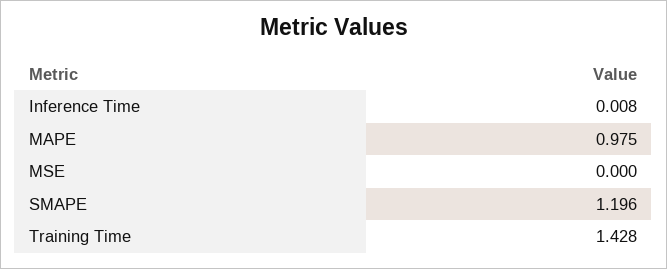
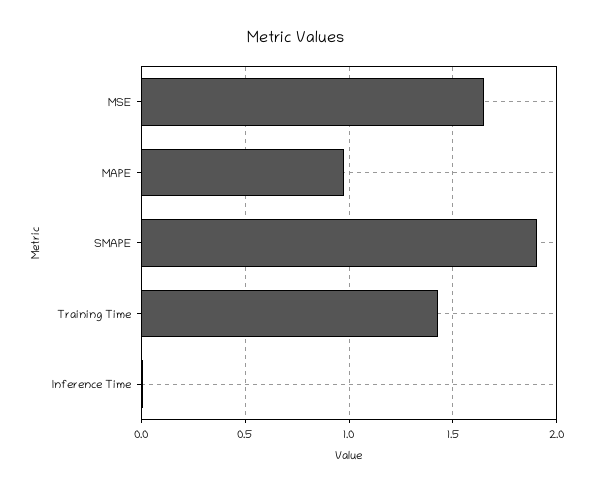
  {
    "Inference Time": 0.008,
    "MAPE": 0.975,
-   "MSE": 0,
+   "MSE": 1.65,
-   "SMAPE": 1.196,
+   "SMAPE": 1.9,
    "Training Time": 1.428
  }

